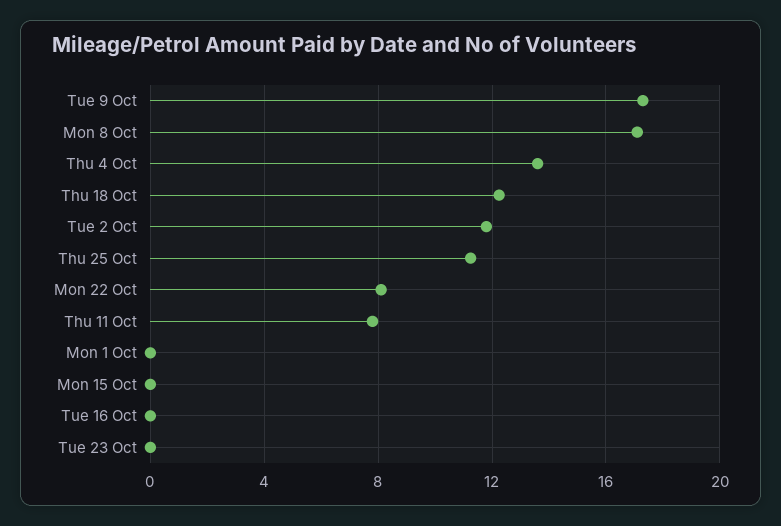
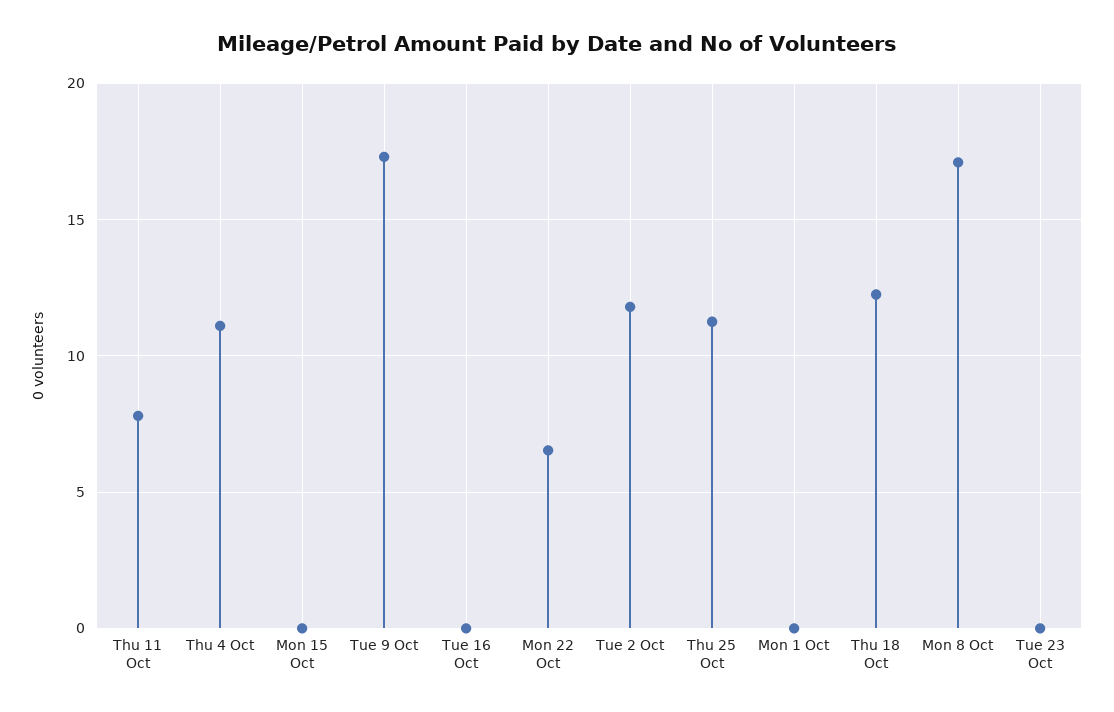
  {
    "Tue 9 Oct": 17.5,
    "Mon 8 Oct": 17,
-   "Thu 4 Oct": 13.5,
+   "Thu 4 Oct": 11,
    "Thu 18 Oct": 12.5,
    "Tue 2 Oct": 12,
    "Thu 25 Oct": 11.5,
-   "Mon 22 Oct": 8,
+   "Mon 22 Oct": 6.5,
    "Thu 11 Oct": 8,
    "Mon 1 Oct": 0,
    "Mon 15 Oct": 0,
    "Tue 16 Oct": 0,
    "Tue 23 Oct": 0
  }

